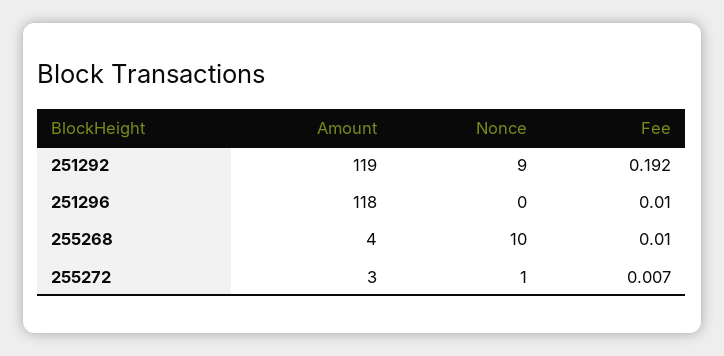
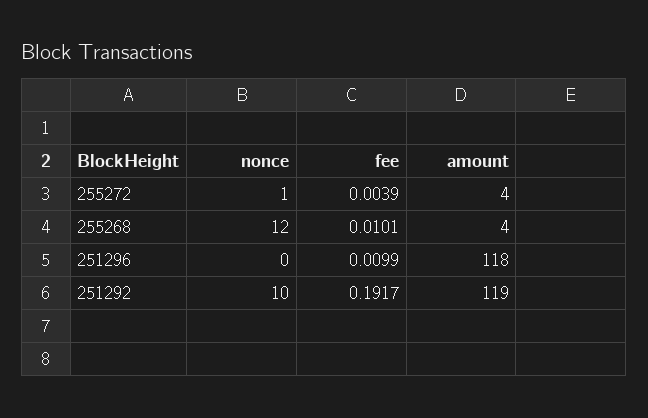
  {
    "Amount": {
      "251292": 119,
      "251296": 118,
      "255268": 4,
-     "255272": 3
+     "255272": 4
    },
    "Nonce": {
-     "251292": 9,
+     "251292": 10,
      "251296": 0,
-     "255268": 10,
+     "255268": 12,
      "255272": 1
    },
    "Fee": {
      "251292": 0.1917,
      "251296": 0.0099,
      "255268": 0.0101,
-     "255272": 0.007
+     "255272": 0.0039
    }
  }

